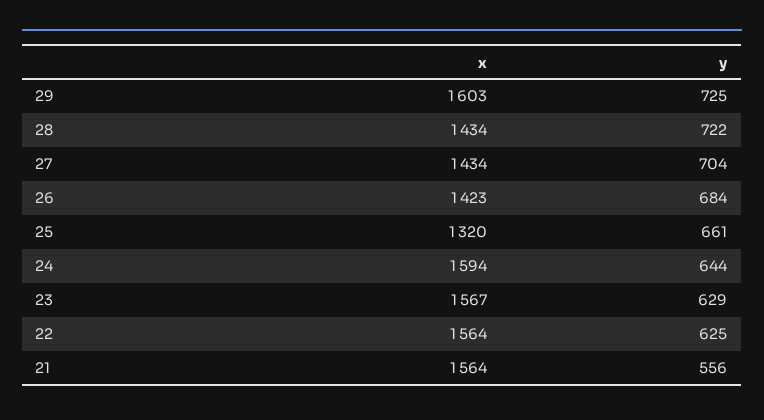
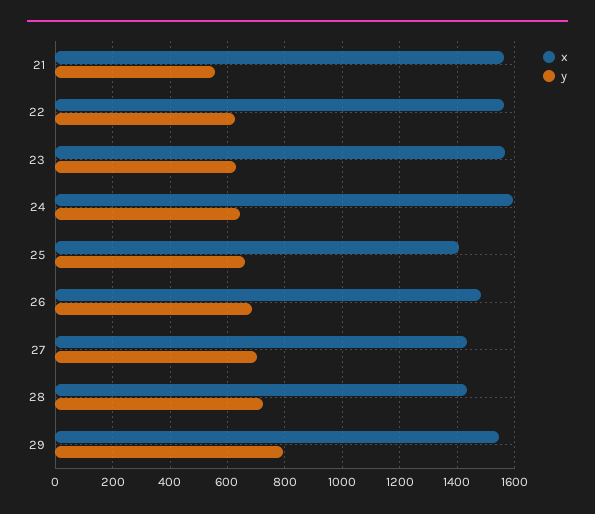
  {
    "x": {
-     "29": 1603,
+     "29": 1550,
      "28": 1434,
      "27": 1434,
-     "26": 1423,
+     "26": 1475,
-     "25": 1320,
+     "25": 1400,
      "24": 1594,
      "23": 1567,
      "22": 1564,
      "21": 1564
    },
    "y": {
-     "29": 725,
+     "29": 800,
      "28": 722,
      "27": 704,
      "26": 684,
      "25": 661,
      "24": 644,
      "23": 629,
      "22": 625,
      "21": 556
    }
  }

